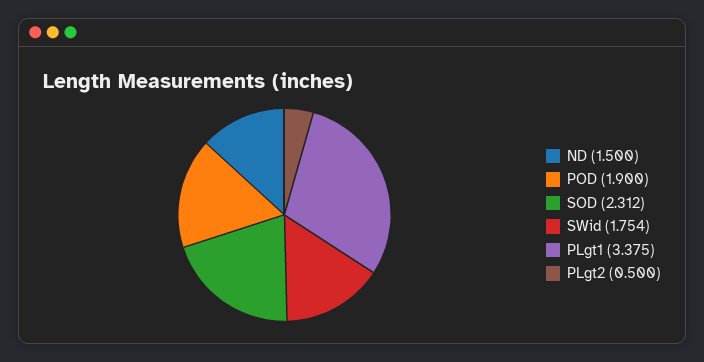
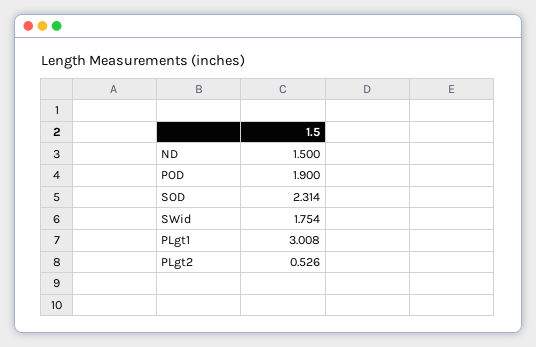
  {
    "ND": 1.5,
    "POD": 1.9,
-   "SOD": 2.312,
+   "SOD": 2.314,
    "SWid": 1.754,
-   "PLgt1": 3.375,
+   "PLgt1": 3.008,
-   "PLgt2": 0.5
+   "PLgt2": 0.526
  }

